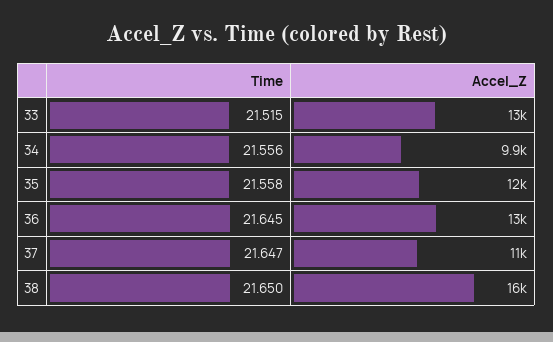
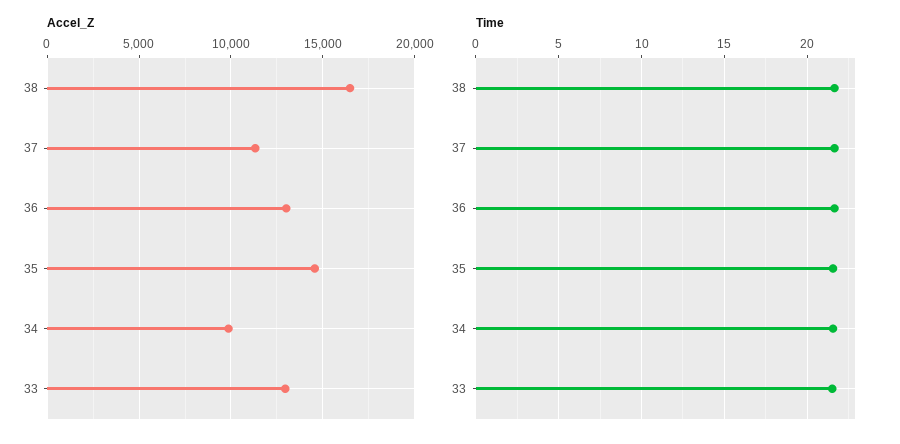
  {
    "Time": {
      "33": 21.515,
      "34": 21.556,
      "35": 21.558,
      "36": 21.645,
      "37": 21.647,
      "38": 21.65
    },
    "Accel_Z": {
      "33": 13000,
      "34": 9900,
-     "35": 12000,
+     "35": 14500,
      "36": 13000,
      "37": 11000,
      "38": 16000
    }
  }

